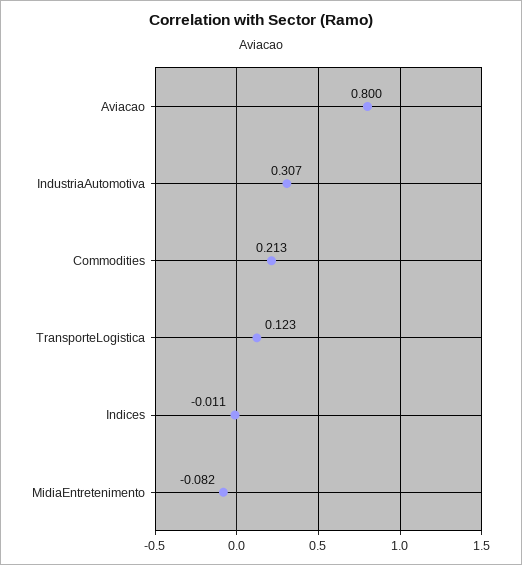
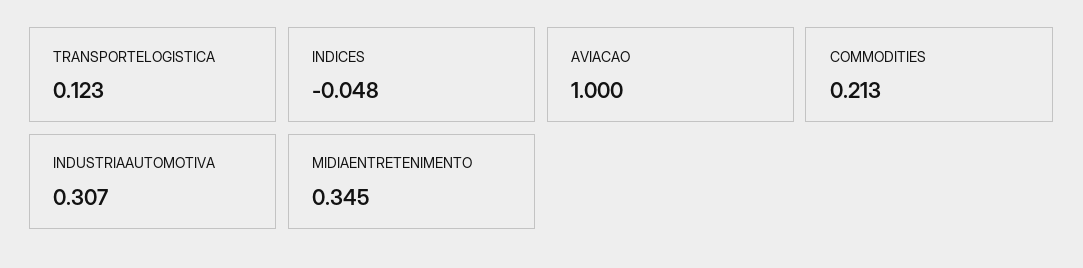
  {
-   "Aviacao": 0.8,
+   "Aviacao": 1,
    "IndustriaAutomotiva": 0.307,
    "Commodities": 0.213,
    "TransporteLogistica": 0.123,
-   "Indices": -0.011,
+   "Indices": -0.048,
-   "MidiaEntretenimento": -0.082
+   "MidiaEntretenimento": 0.345
  }

